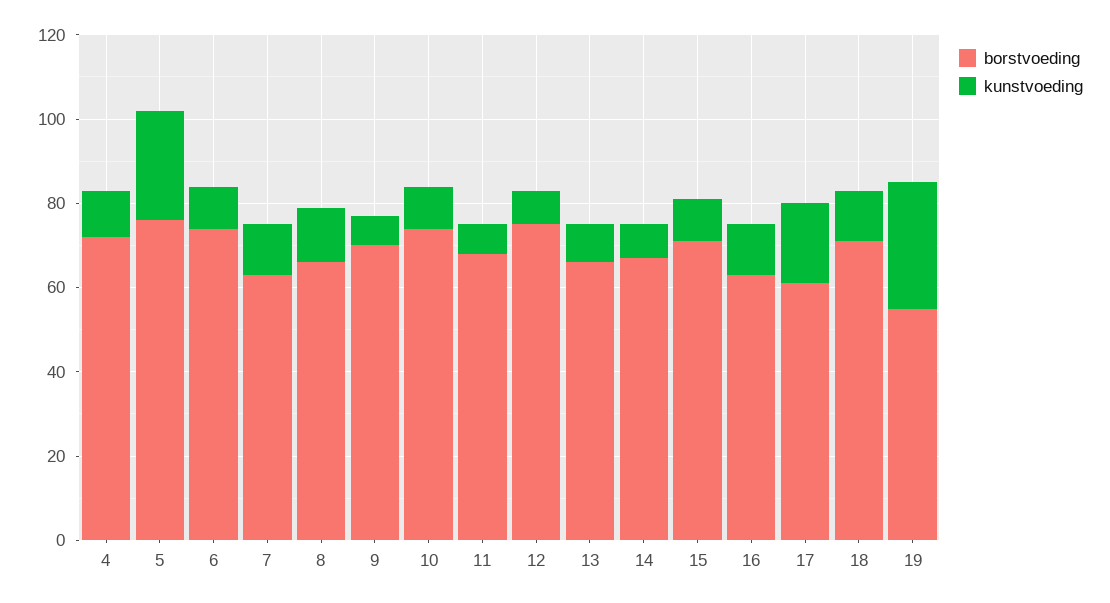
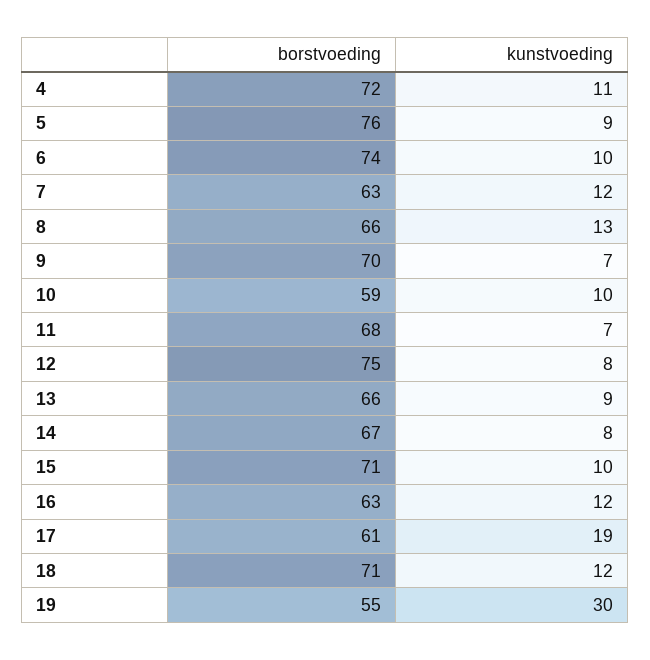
  {
    "borstvoeding": {
      "4": 72,
      "5": 76,
      "6": 74,
      "7": 63,
      "8": 66,
      "9": 70,
-     "10": 75,
+     "10": 59,
      "11": 68,
      "12": 75,
      "13": 66,
      "14": 67,
      "15": 71,
      "16": 63,
      "17": 61,
      "18": 71,
      "19": 55
    },
    "kunstvoeding": {
      "4": 11,
-     "5": 25,
+     "5": 9,
      "6": 10,
      "7": 12,
      "8": 13,
      "9": 7,
      "10": 10,
      "11": 7,
      "12": 8,
      "13": 9,
      "14": 8,
      "15": 10,
      "16": 12,
      "17": 19,
      "18": 12,
      "19": 30
    }
  }

